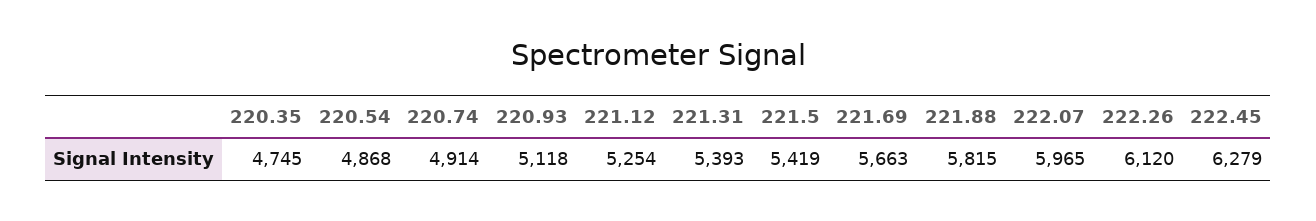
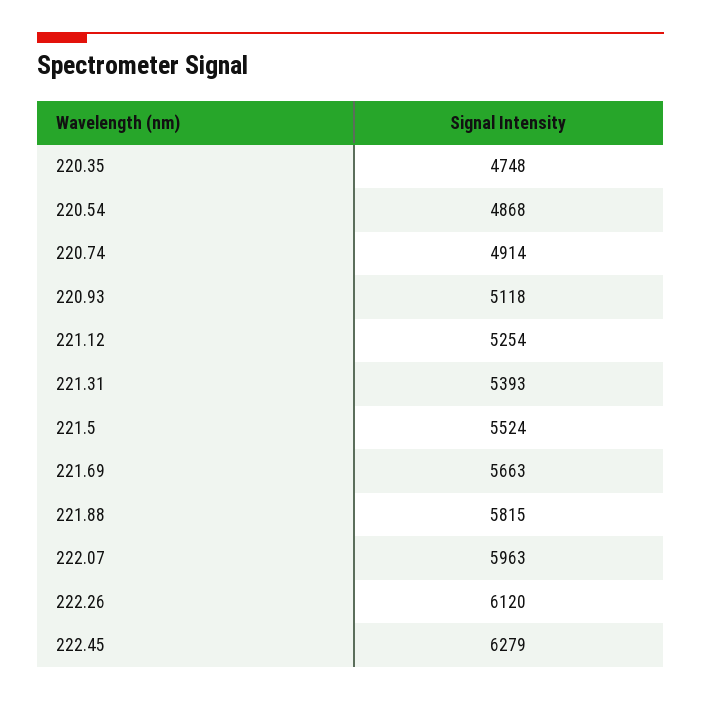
  {
-   "220.35": 4745,
+   "220.35": 4748,
    "220.54": 4868,
    "220.74": 4914,
    "220.93": 5118,
    "221.12": 5254,
    "221.31": 5393,
-   "221.5": 5419,
+   "221.5": 5524,
    "221.69": 5663,
    "221.88": 5815,
-   "222.07": 5965,
+   "222.07": 5963,
    "222.26": 6120,
    "222.45": 6279
  }

